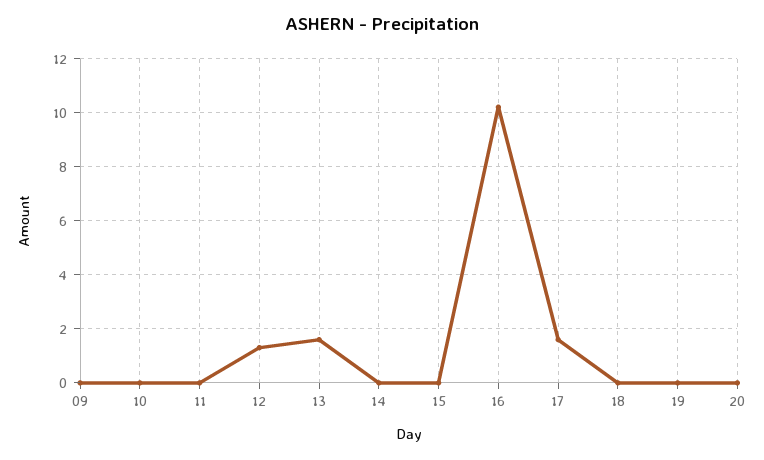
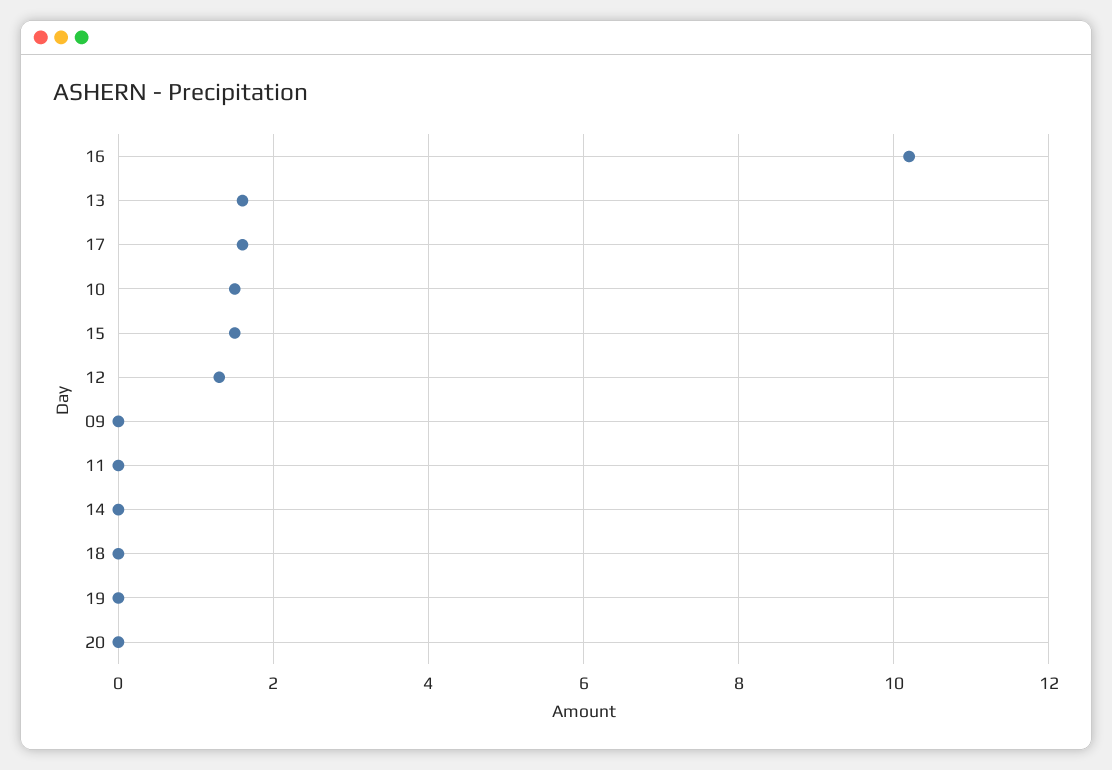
  {
    "09": 0,
-   "10": 0,
+   "10": 1.5,
    "11": 0,
    "12": 1.5,
    "13": 1.5,
    "14": 0,
-   "15": 0,
+   "15": 1.5,
    "16": 10,
    "17": 1.5,
    "18": 0,
    "19": 0,
    "20": 0
  }

